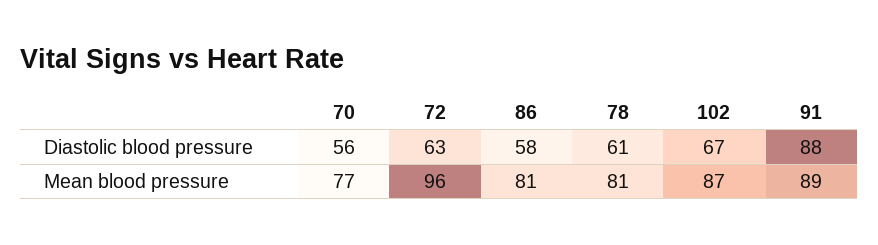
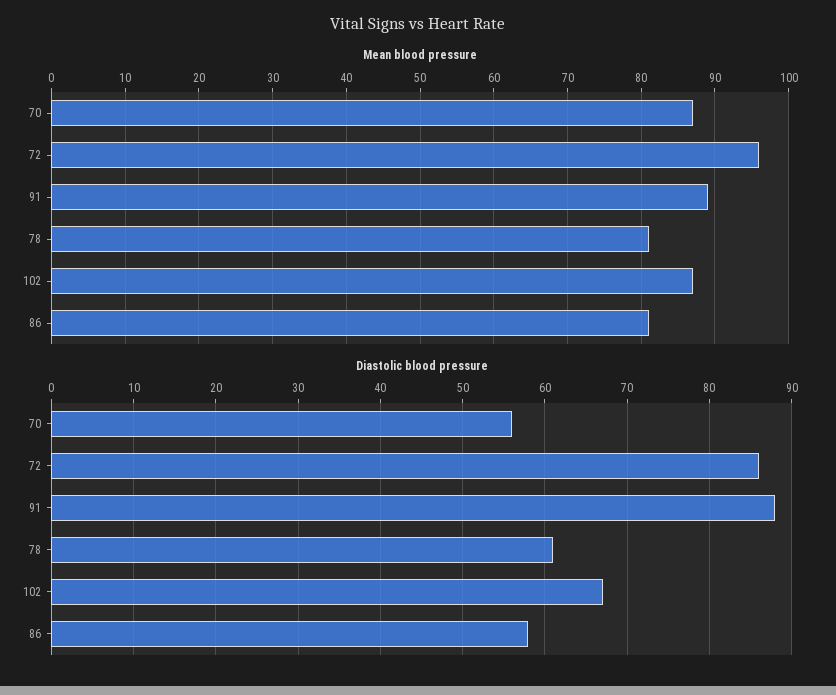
  {
    "Diastolic blood pressure": {
      "70": 56,
-     "72": 63,
+     "72": 86,
      "86": 58,
      "78": 61,
      "102": 67,
      "91": 88
    },
    "Mean blood pressure": {
-     "70": 77,
+     "70": 87,
      "72": 96,
      "86": 81,
      "78": 81,
      "102": 87,
      "91": 89
    }
  }

